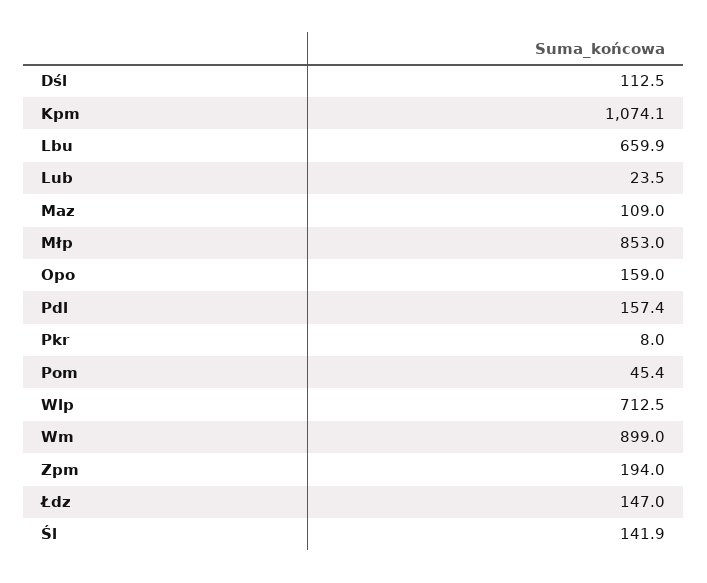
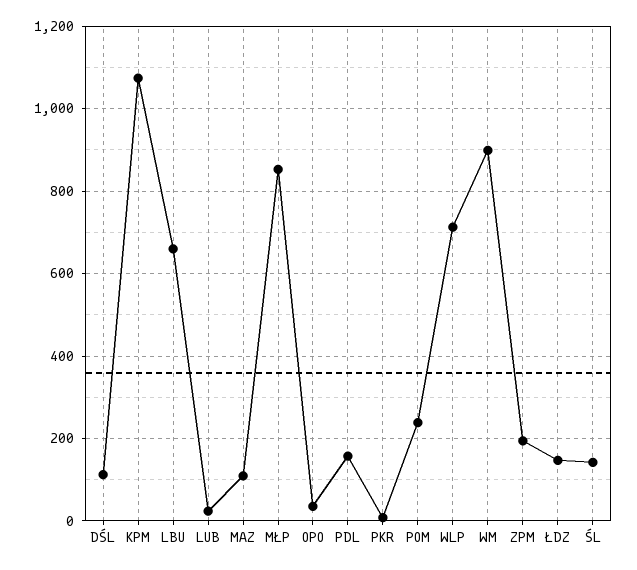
  {
    "Dśl": 112.5,
    "Kpm": 1074.1,
    "Lbu": 659.9,
    "Lub": 23.5,
    "Maz": 109,
    "Młp": 853,
-   "Opo": 159,
+   "Opo": 40,
    "Pdl": 157.4,
    "Pkr": 8,
-   "Pom": 45.4,
+   "Pom": 240,
    "Wlp": 712.5,
    "Wm": 899,
    "Zpm": 194,
    "Łdz": 147,
    "Śl": 141.9
  }

